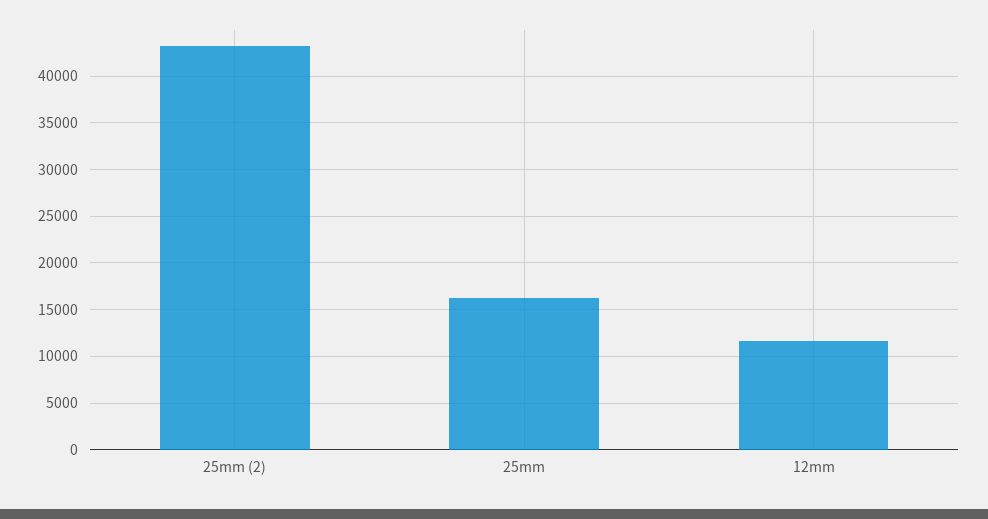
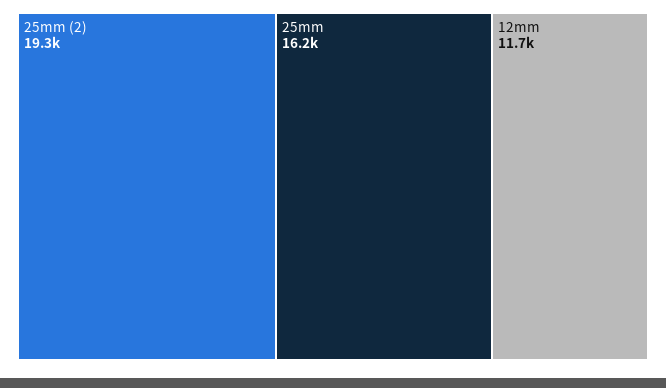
  {
-   "25mm (2)": 43000,
+   "25mm (2)": 19300,
    "25mm": 16200,
    "12mm": 11700
  }

